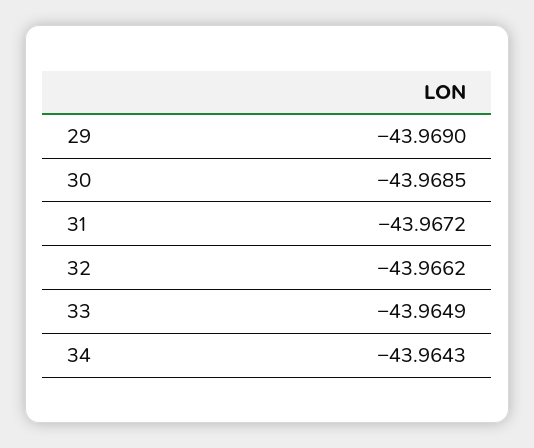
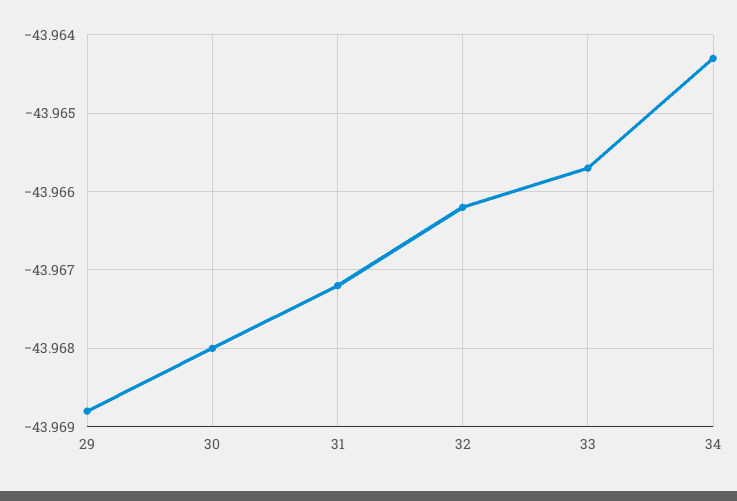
  {
-   "29": -43.969,
+   "29": -43.9688,
-   "30": -43.9685,
+   "30": -43.968,
    "31": -43.9672,
    "32": -43.9662,
-   "33": -43.9649,
+   "33": -43.9657,
    "34": -43.9643
  }

